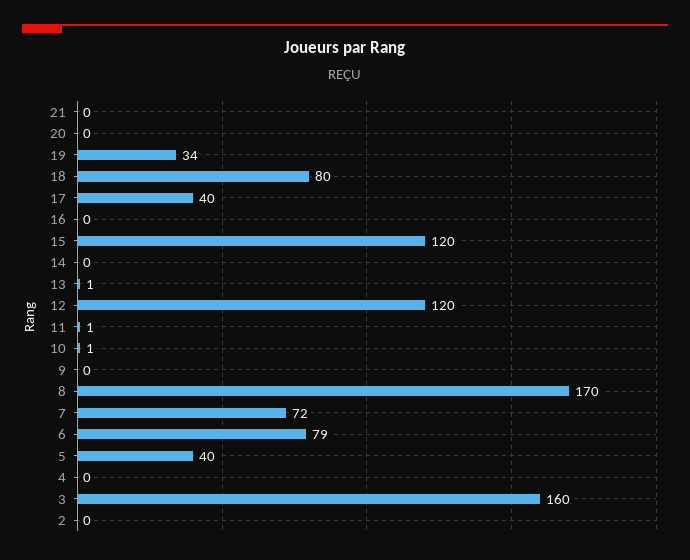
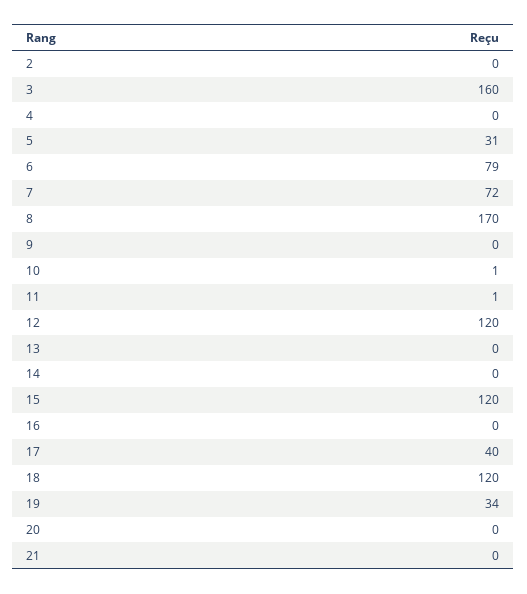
  {
    "21": 0,
    "20": 0,
    "19": 34,
-   "18": 80,
+   "18": 120,
    "17": 40,
    "16": 0,
    "15": 120,
    "14": 0,
-   "13": 1,
+   "13": 0,
    "12": 120,
    "11": 1,
    "10": 1,
    "9": 0,
    "8": 170,
    "7": 72,
    "6": 79,
-   "5": 40,
+   "5": 31,
    "4": 0,
    "3": 160,
    "2": 0
  }

